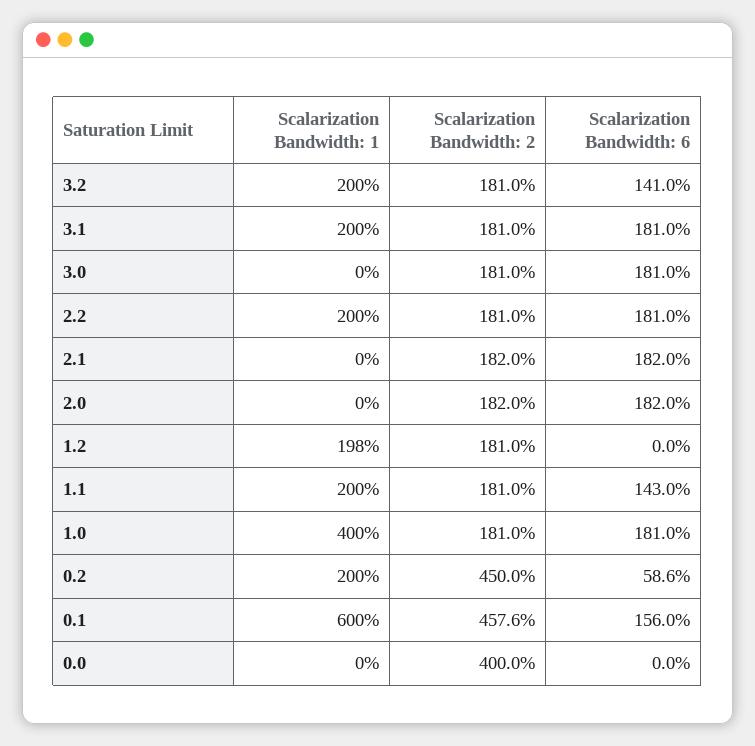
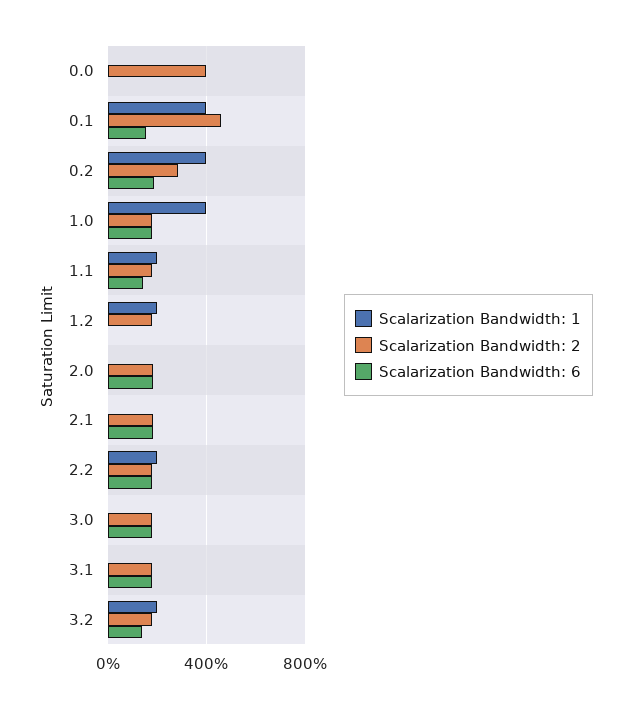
  {
    "Scalarization Bandwidth: 1": {
      "3.2": 200,
-     "3.1": 200,
+     "3.1": 0,
      "3.0": 0,
      "2.2": 200,
      "2.1": 0,
      "2.0": 0,
      "1.2": 198,
      "1.1": 200,
      "1.0": 400,
-     "0.2": 200,
+     "0.2": 400,
-     "0.1": 600,
+     "0.1": 400,
      "0.0": 0
    },
    "Scalarization Bandwidth: 2": {
      "3.2": 181,
      "3.1": 181,
      "3.0": 181,
      "2.2": 181,
      "2.1": 182,
      "2.0": 182,
      "1.2": 181,
      "1.1": 181,
      "1.0": 181,
-     "0.2": 450,
+     "0.2": 300,
      "0.1": 457.6,
      "0.0": 400
    },
    "Scalarization Bandwidth: 6": {
      "3.2": 141,
      "3.1": 181,
      "3.0": 181,
      "2.2": 181,
      "2.1": 182,
      "2.0": 182,
      "1.2": 0,
      "1.1": 143,
      "1.0": 181,
-     "0.2": 58.6,
+     "0.2": 200,
      "0.1": 156,
      "0.0": 0
    }
  }

